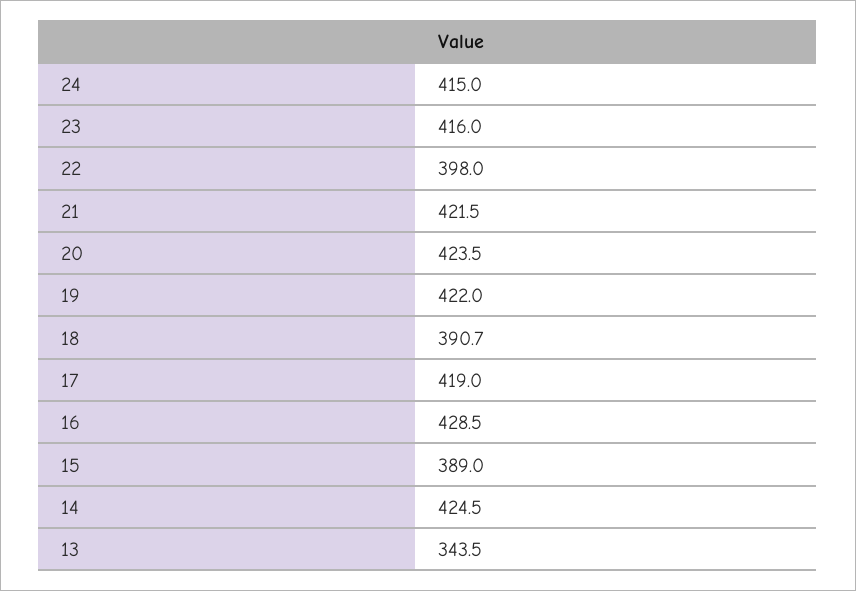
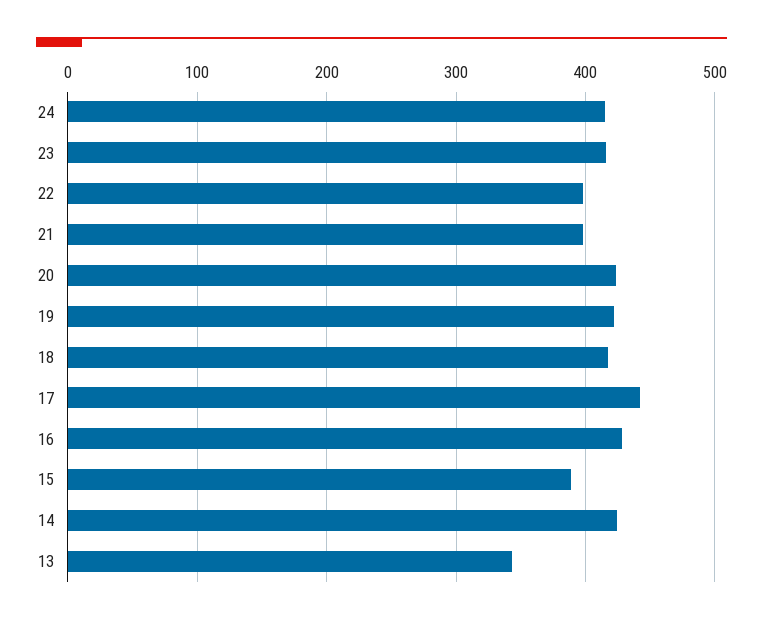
  {
    "24": 415,
    "23": 416,
    "22": 398,
-   "21": 421.5,
+   "21": 400,
    "20": 423.5,
    "19": 422,
-   "18": 390.7,
+   "18": 420,
-   "17": 419,
+   "17": 440,
    "16": 428.5,
    "15": 389,
    "14": 424.5,
    "13": 343.5
  }

